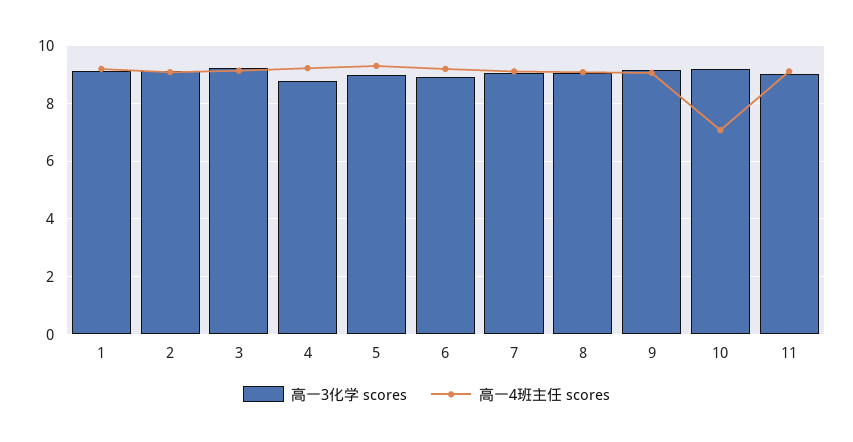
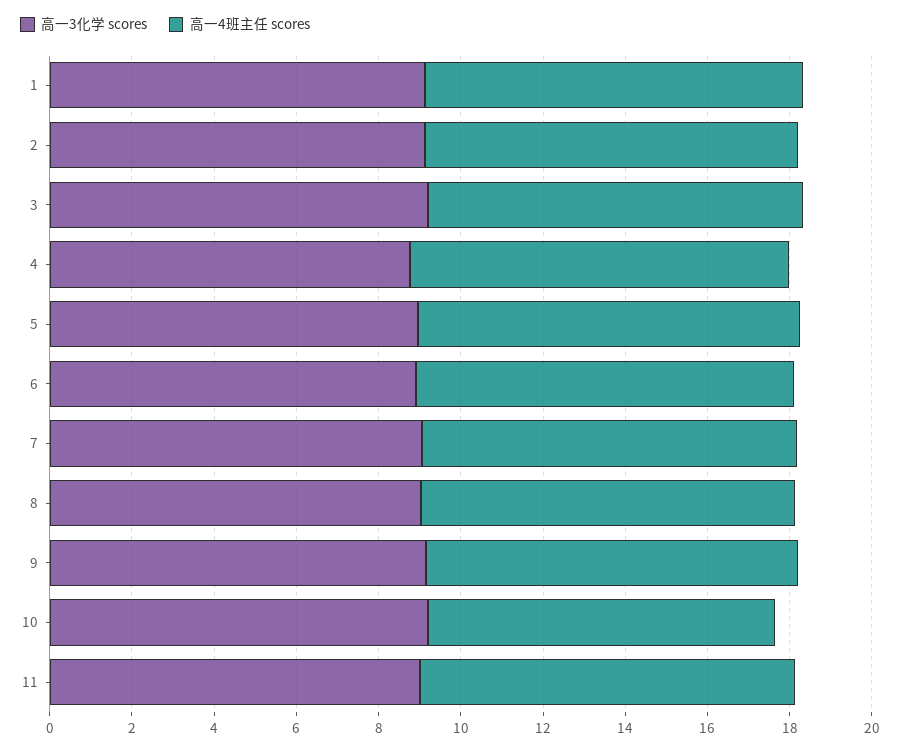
  {
    "高一3化学 scores": {
      "1": 9.25,
      "2": 9.25,
      "3": 9.25,
      "4": 8.75,
      "5": 9,
      "6": 9,
      "7": 9,
      "8": 9,
      "9": 9.25,
      "10": 9.25,
      "11": 9
    },
    "高一4班主任 scores": {
      "1": 9.25,
      "2": 9,
      "3": 9.25,
      "4": 9.25,
      "5": 9.25,
      "6": 9.25,
      "7": 9,
      "8": 9,
      "9": 9,
-     "10": 7,
+     "10": 8.5,
      "11": 9
    }
  }

